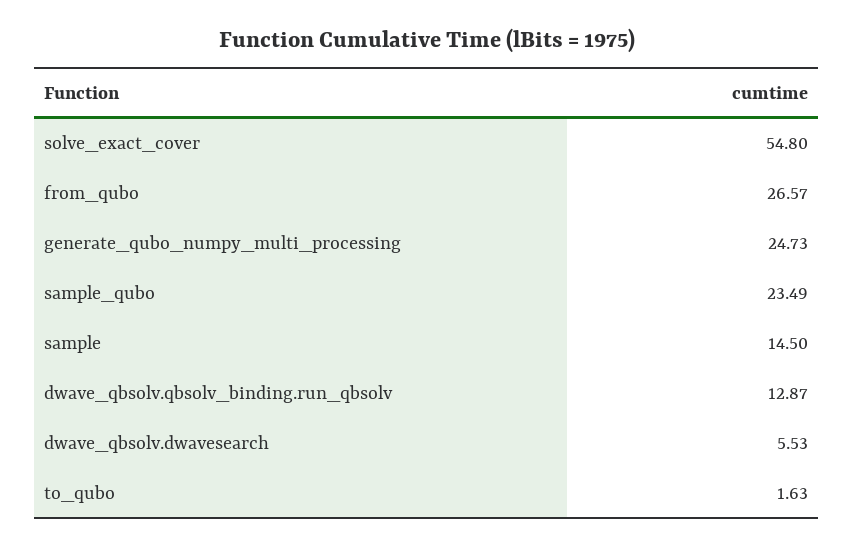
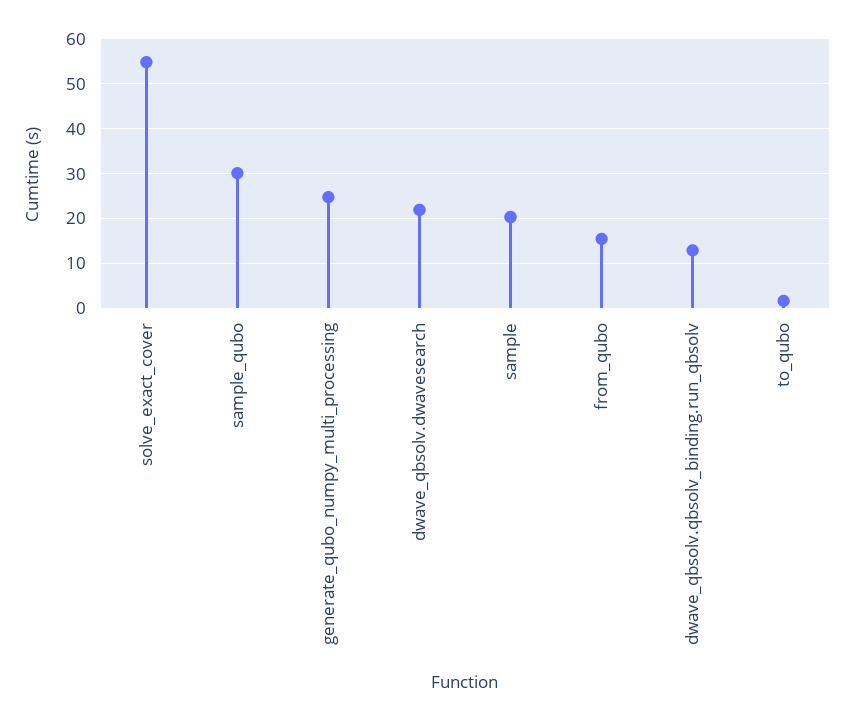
  {
    "solve_exact_cover": 54.8,
-   "from_qubo": 26.57,
+   "from_qubo": 16,
    "generate_qubo_numpy_multi_processing": 24.73,
-   "sample_qubo": 23.49,
+   "sample_qubo": 30,
-   "sample": 14.5,
+   "sample": 20,
    "dwave_qbsolv.qbsolv_binding.run_qbsolv": 12.87,
-   "dwave_qbsolv.dwavesearch": 5.53,
+   "dwave_qbsolv.dwavesearch": 22,
    "to_qubo": 1.63
  }

